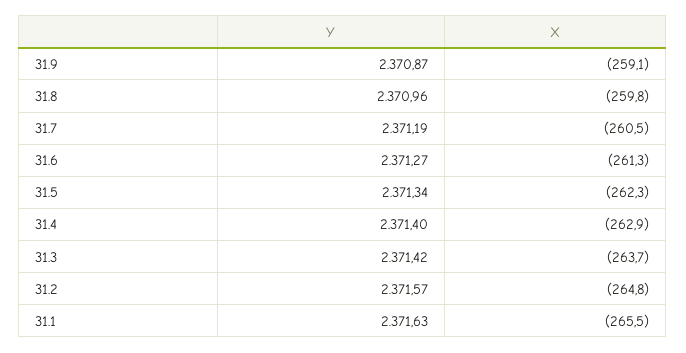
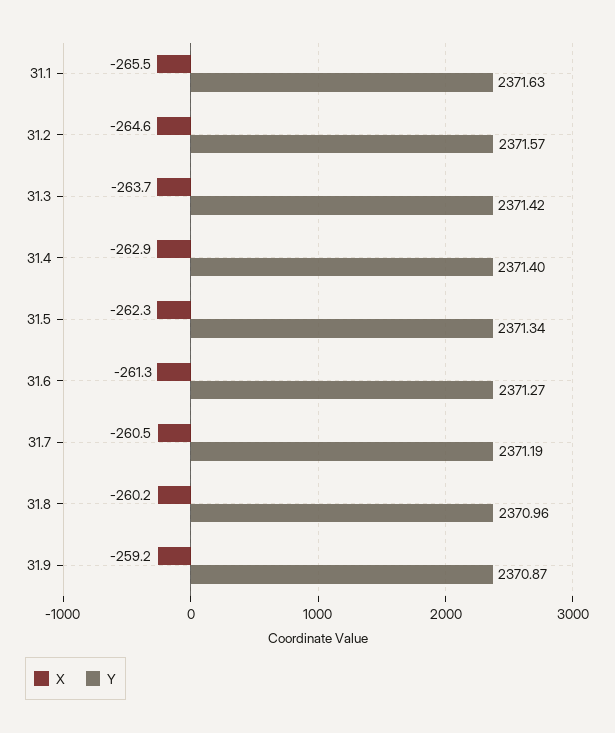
  {
    "Y": {
      "31.9": 2370.87,
      "31.8": 2370.96,
      "31.7": 2371.19,
      "31.6": 2371.27,
      "31.5": 2371.34,
      "31.4": 2371.4,
      "31.3": 2371.42,
      "31.2": 2371.57,
      "31.1": 2371.63
    },
    "X": {
-     "31.9": -259.1,
+     "31.9": -259.2,
-     "31.8": -259.8,
+     "31.8": -260.2,
      "31.7": -260.5,
      "31.6": -261.3,
      "31.5": -262.3,
      "31.4": -262.9,
      "31.3": -263.7,
-     "31.2": -264.8,
+     "31.2": -264.6,
      "31.1": -265.5
    }
  }

